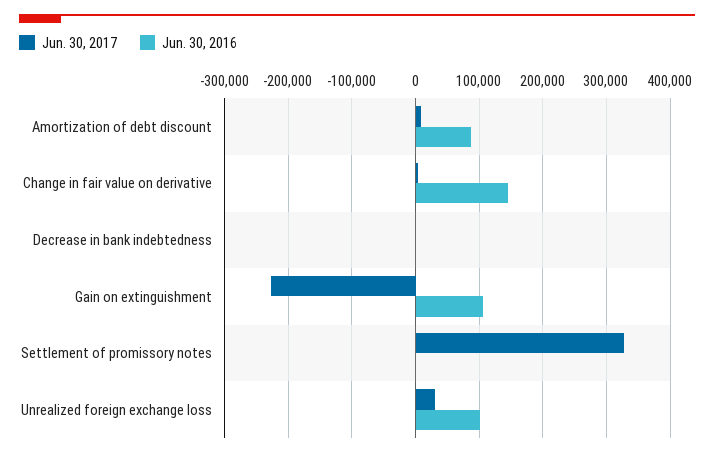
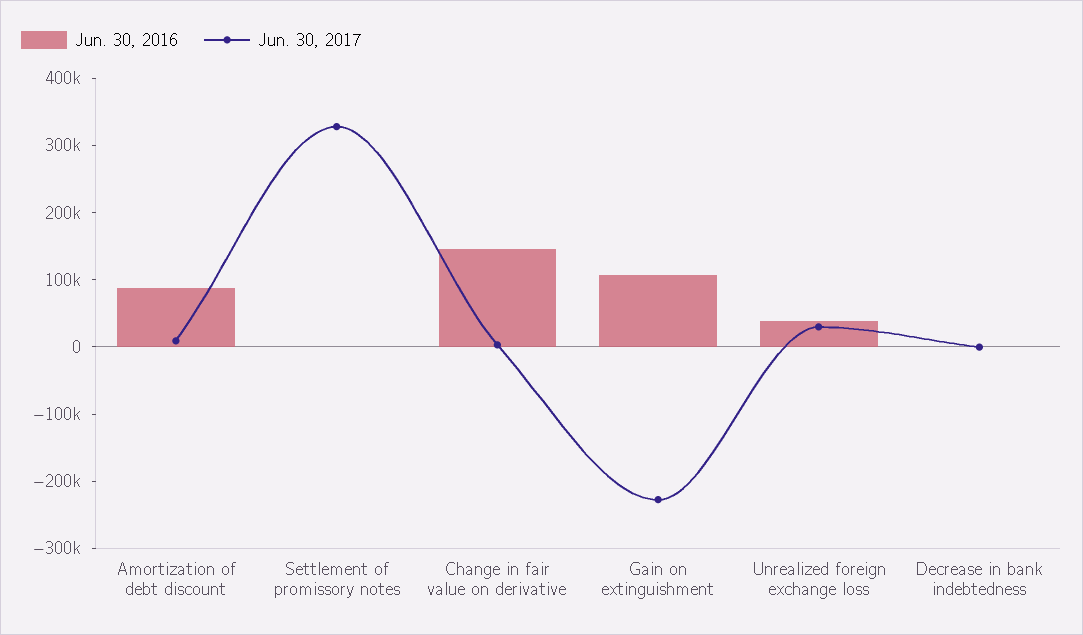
  {
    "Jun. 30, 2017": {
      "Amortization of debt discount": 10000,
      "Change in fair value on derivative": 0,
      "Decrease in bank indebtedness": 0,
      "Gain on extinguishment": -230000,
      "Settlement of promissory notes": 330000,
      "Unrealized foreign exchange loss": 30000
    },
    "Jun. 30, 2016": {
      "Amortization of debt discount": 90000,
      "Change in fair value on derivative": 150000,
      "Decrease in bank indebtedness": 0,
      "Gain on extinguishment": 110000,
      "Settlement of promissory notes": 0,
-     "Unrealized foreign exchange loss": 100000
+     "Unrealized foreign exchange loss": 40000
    }
  }

